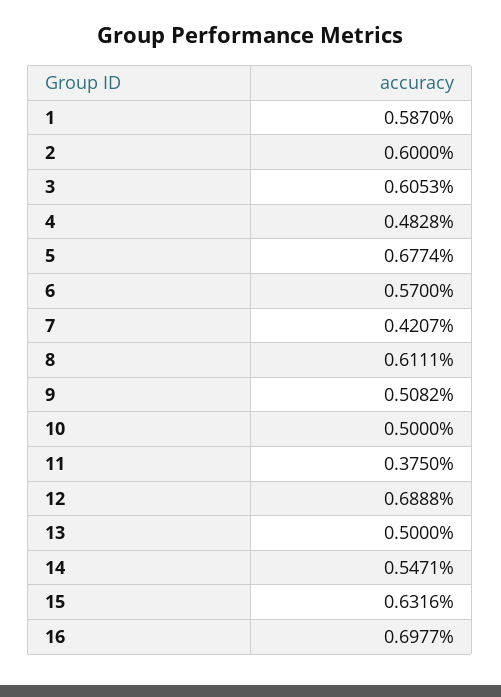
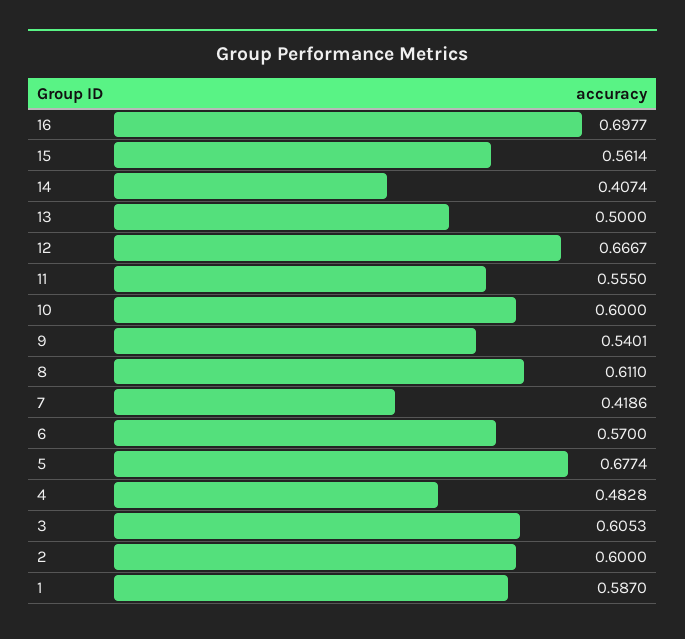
  {
    "1": 0.587,
    "2": 0.6,
    "3": 0.6053,
    "4": 0.4828,
    "5": 0.6774,
    "6": 0.57,
-   "7": 0.4207,
+   "7": 0.4186,
-   "8": 0.6111,
+   "8": 0.611,
-   "9": 0.5082,
+   "9": 0.5401,
-   "10": 0.5,
+   "10": 0.6,
-   "11": 0.375,
+   "11": 0.555,
-   "12": 0.6888,
+   "12": 0.6667,
    "13": 0.5,
-   "14": 0.5471,
+   "14": 0.4074,
-   "15": 0.6316,
+   "15": 0.5614,
    "16": 0.6977
  }

